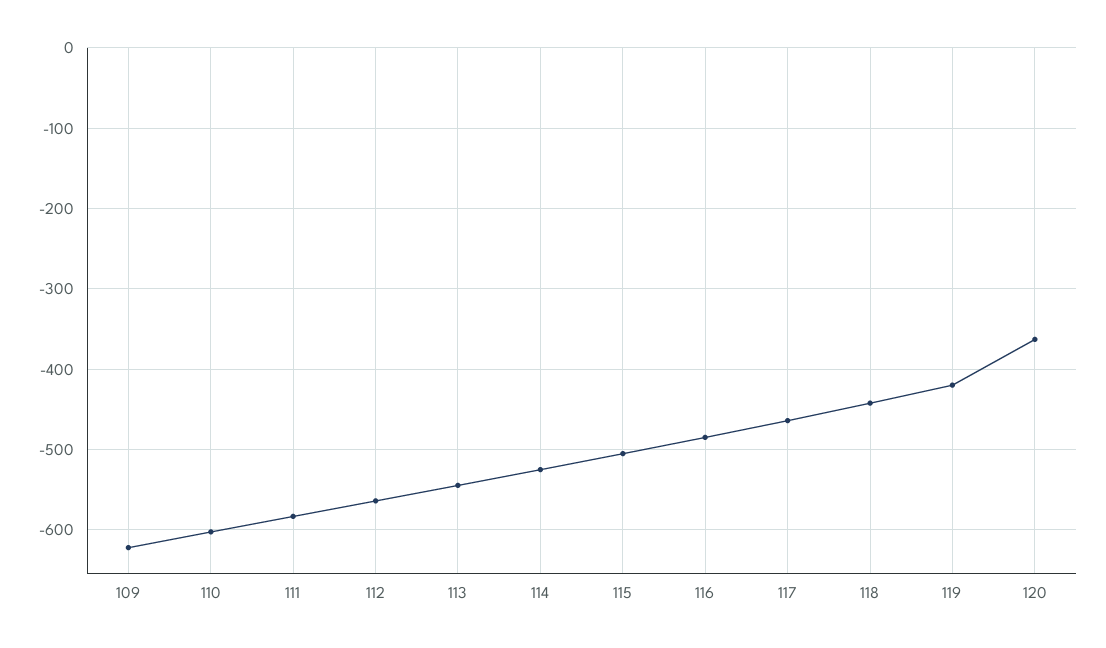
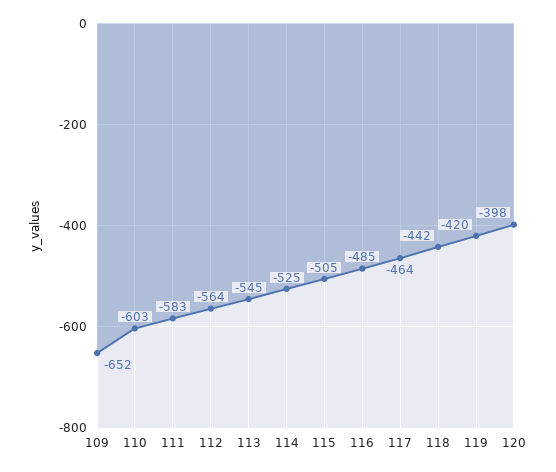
  {
-   "109": -620,
+   "109": -652,
    "110": -603,
    "111": -583,
    "112": -564,
    "113": -545,
    "114": -525,
    "115": -505,
    "116": -485,
    "117": -464,
    "118": -442,
    "119": -420,
-   "120": -360
+   "120": -398
  }

